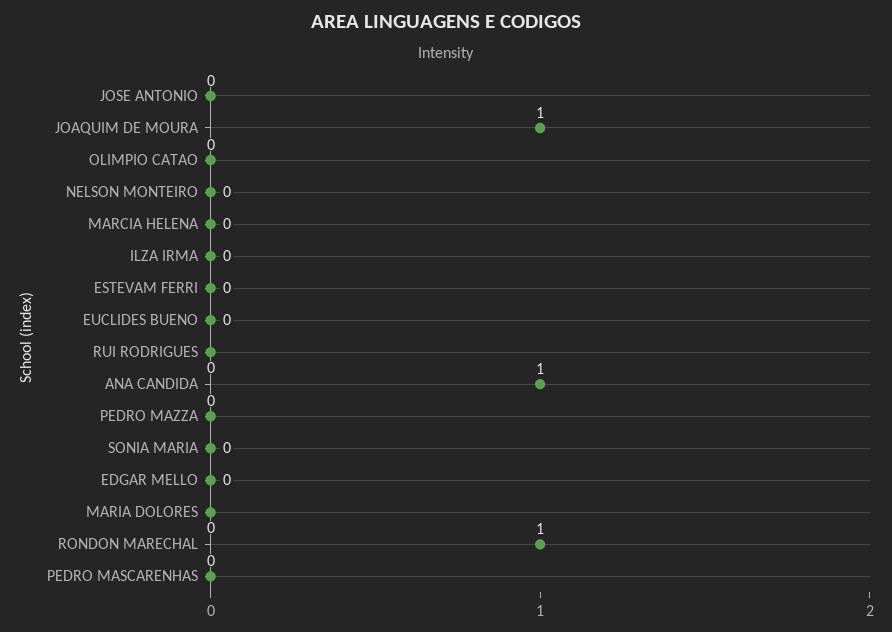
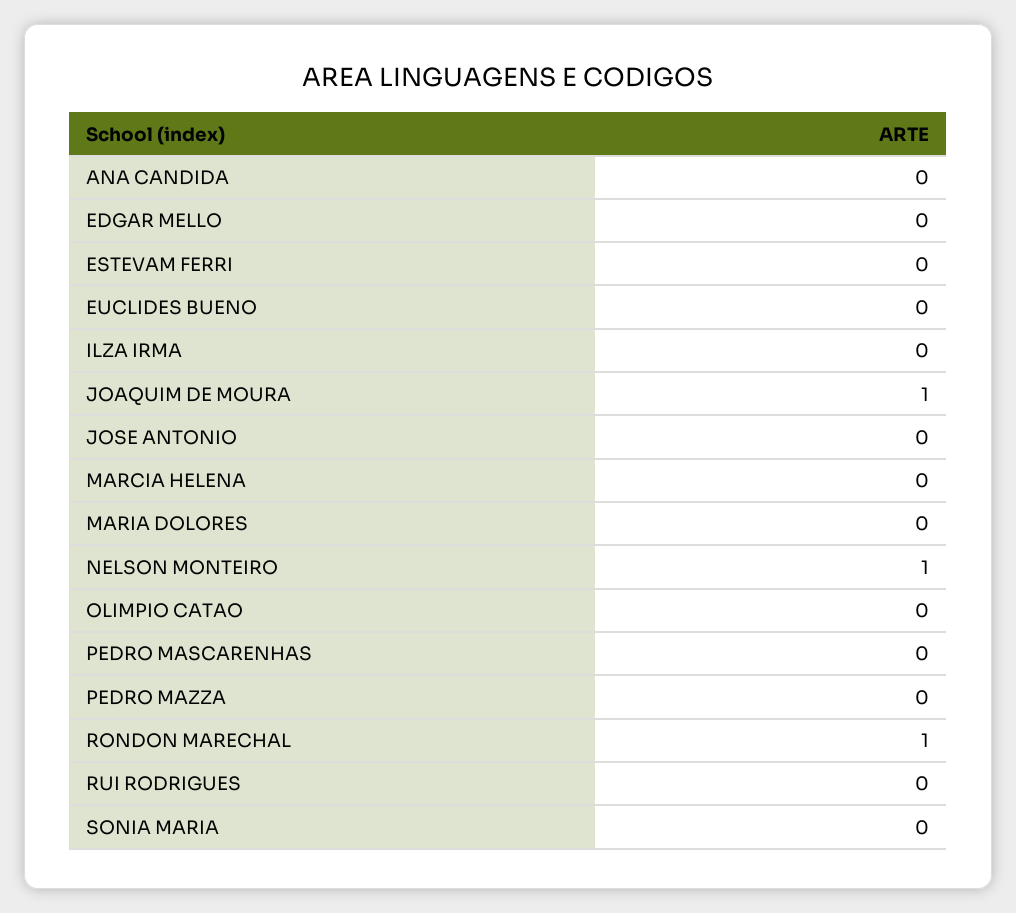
  {
    "JOSE ANTONIO": 0,
    "JOAQUIM DE MOURA": 1,
    "OLIMPIO CATAO": 0,
-   "NELSON MONTEIRO": 0,
+   "NELSON MONTEIRO": 1,
    "MARCIA HELENA": 0,
    "ILZA IRMA": 0,
    "ESTEVAM FERRI": 0,
    "EUCLIDES BUENO": 0,
    "RUI RODRIGUES": 0,
-   "ANA CANDIDA": 1,
+   "ANA CANDIDA": 0,
    "PEDRO MAZZA": 0,
    "SONIA MARIA": 0,
    "EDGAR MELLO": 0,
    "MARIA DOLORES": 0,
    "RONDON MARECHAL": 1,
    "PEDRO MASCARENHAS": 0
  }

